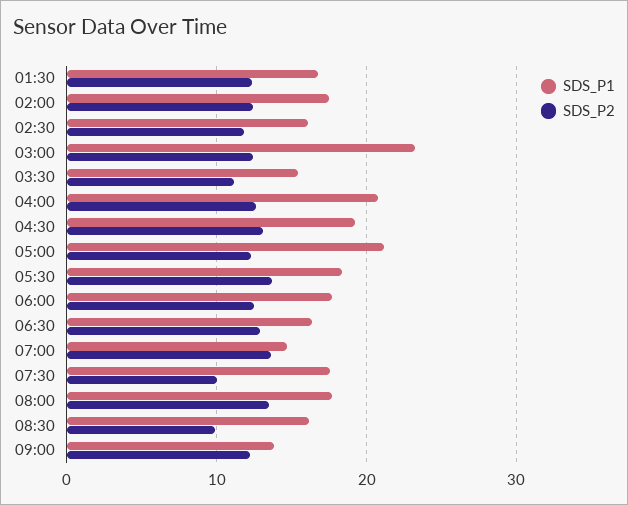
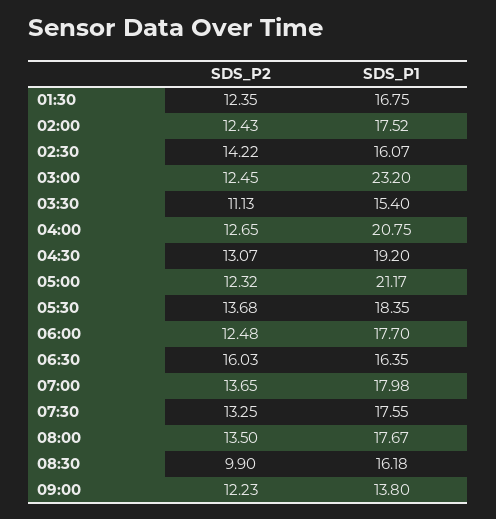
  {
    "SDS_P1": {
      "01:30": 16.75,
      "02:00": 17.52,
      "02:30": 16.07,
      "03:00": 23.2,
      "03:30": 15.4,
      "04:00": 20.75,
      "04:30": 19.2,
      "05:00": 21.17,
      "05:30": 18.35,
      "06:00": 17.7,
      "06:30": 16.35,
-     "07:00": 15,
+     "07:00": 17.98,
      "07:30": 17.55,
      "08:00": 17.67,
      "08:30": 16.18,
      "09:00": 13.8
    },
    "SDS_P2": {
      "01:30": 12.35,
      "02:00": 12.43,
-     "02:30": 12,
+     "02:30": 14.22,
      "03:00": 12.45,
      "03:30": 11.13,
      "04:00": 12.65,
      "04:30": 13.07,
      "05:00": 12.32,
      "05:30": 13.68,
      "06:00": 12.48,
-     "06:30": 13,
+     "06:30": 16.03,
      "07:00": 13.65,
-     "07:30": 10,
+     "07:30": 13.25,
      "08:00": 13.5,
      "08:30": 9.9,
      "09:00": 12.23
    }
  }

